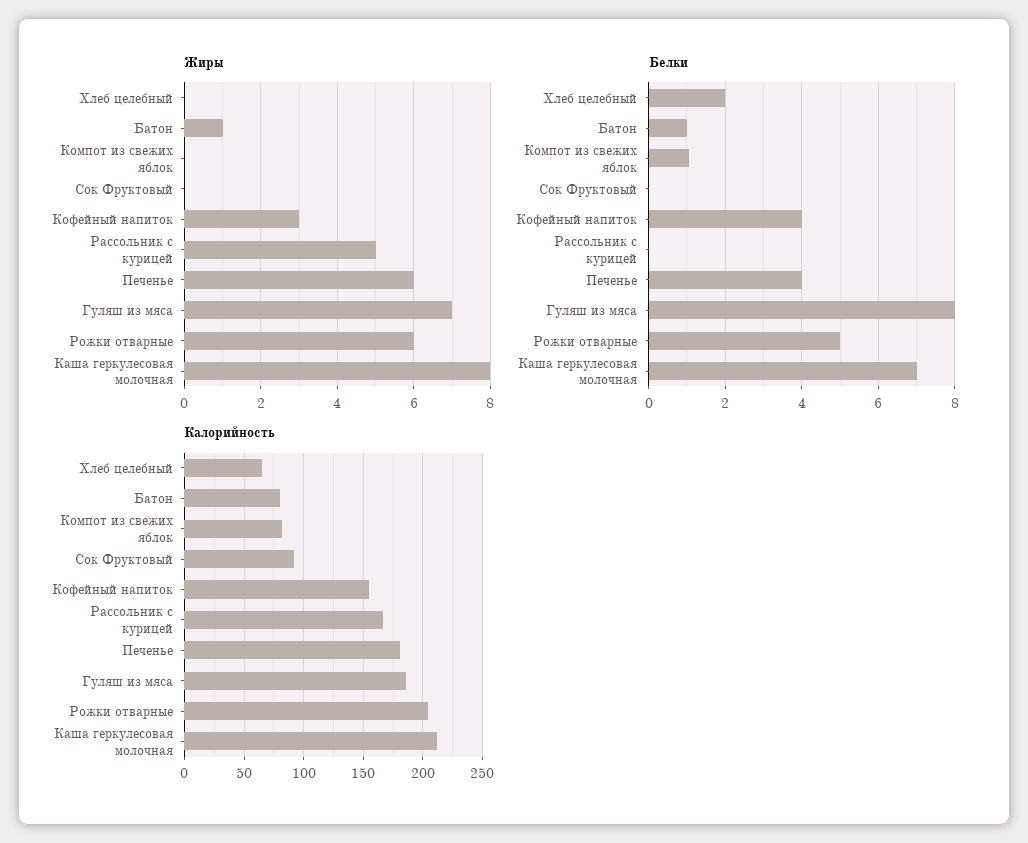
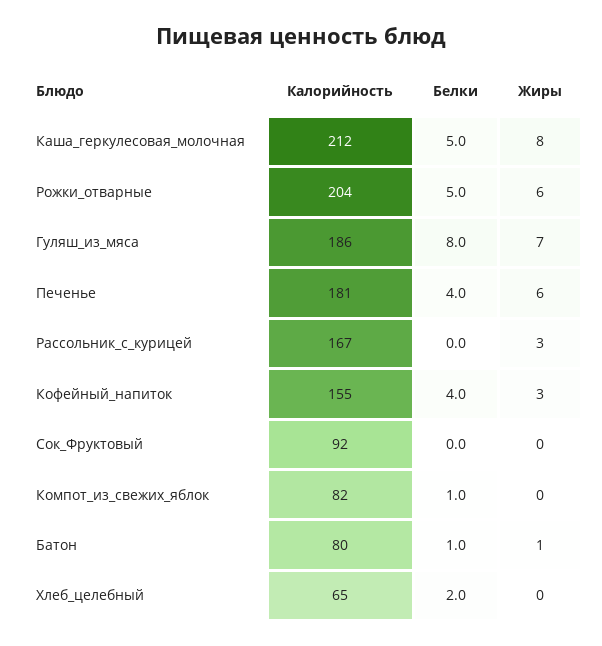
  {
    "Жиры": {
      "Хлеб целебный": 0,
      "Батон": 1,
      "Компот из свежих яблок": 0,
      "Сок Фруктовый": 0,
      "Кофейный напиток": 3,
-     "Рассольник с курицей": 5,
+     "Рассольник с курицей": 3,
      "Печенье": 6,
      "Гуляш из мяса": 7,
      "Рожки отварные": 6,
      "Каша геркулесовая молочная": 8
    },
    "Белки": {
      "Хлеб целебный": 2,
      "Батон": 1,
      "Компот из свежих яблок": 1,
      "Сок Фруктовый": 0,
      "Кофейный напиток": 4,
      "Рассольник с курицей": 0,
      "Печенье": 4,
      "Гуляш из мяса": 8,
      "Рожки отварные": 5,
-     "Каша геркулесовая молочная": 7
+     "Каша геркулесовая молочная": 5
    },
    "Калорийность": {
      "Хлеб целебный": 65,
      "Батон": 80,
      "Компот из свежих яблок": 82,
      "Сок Фруктовый": 92,
      "Кофейный напиток": 155,
      "Рассольник с курицей": 167,
      "Печенье": 181,
      "Гуляш из мяса": 186,
      "Рожки отварные": 204,
      "Каша геркулесовая молочная": 212
    }
  }

